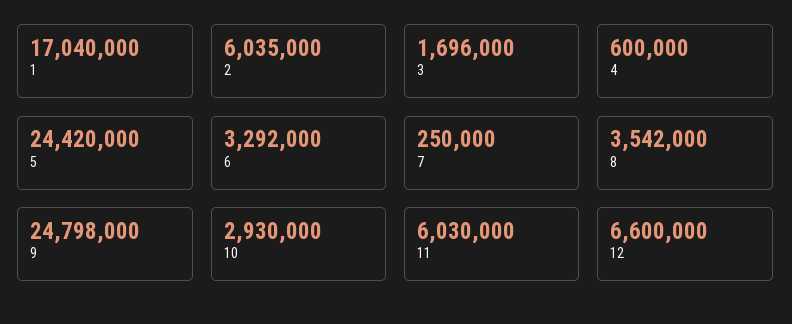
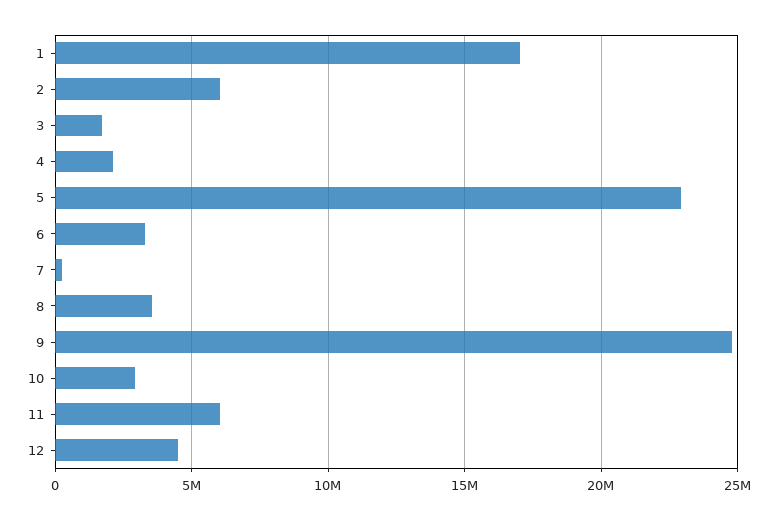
  {
    "1": 17040000,
    "2": 6035000,
    "3": 1696000,
-   "4": 600000,
+   "4": 2000000,
-   "5": 24420000,
+   "5": 23000000,
    "6": 3292000,
    "7": 250000,
    "8": 3542000,
    "9": 24798000,
    "10": 2930000,
    "11": 6030000,
-   "12": 6600000
+   "12": 4500000
  }

